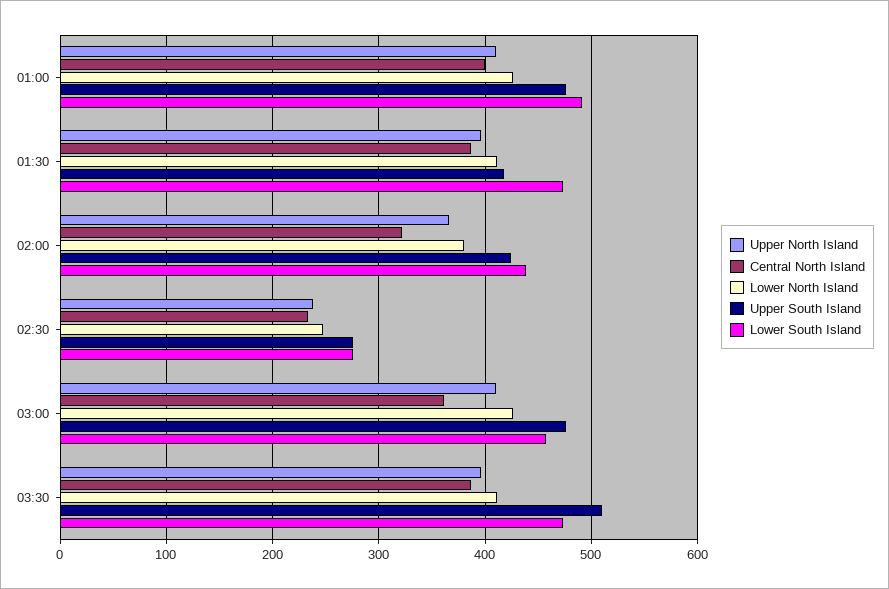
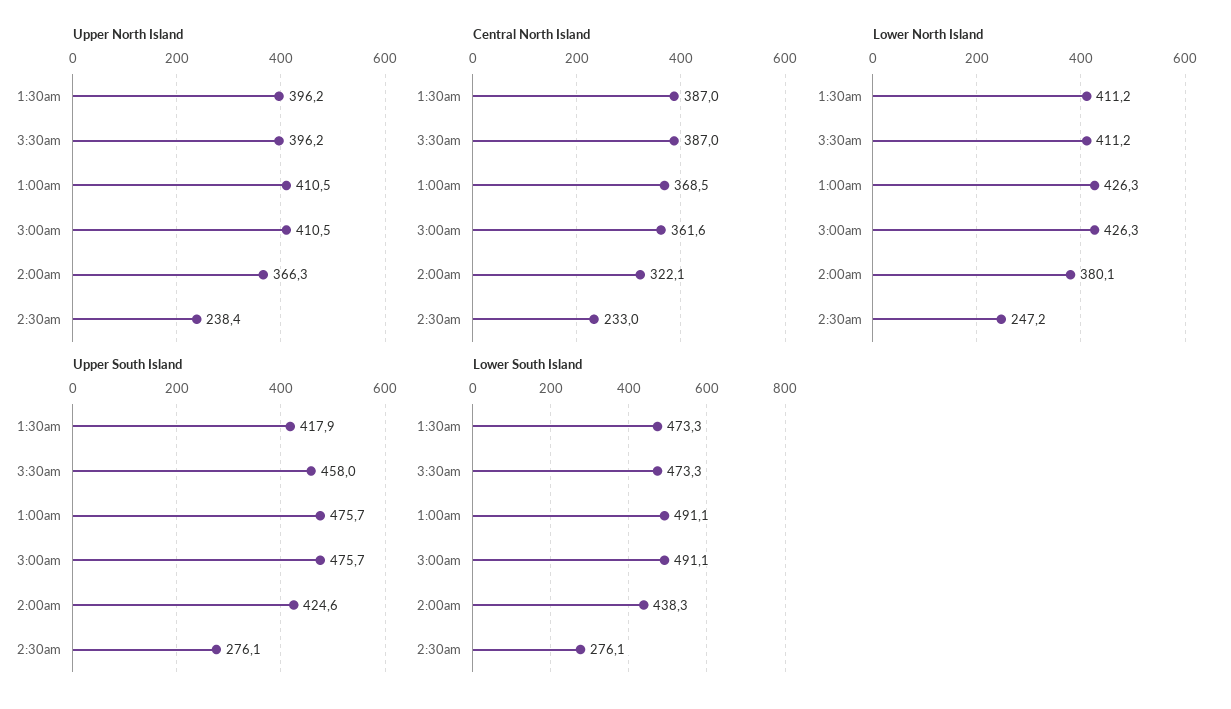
  {
    "Upper North Island": {
      "01:00": 410.5,
      "01:30": 396.2,
      "02:00": 366.3,
      "02:30": 238.4,
      "03:00": 410.5,
      "03:30": 396.2
    },
    "Central North Island": {
-     "01:00": 400,
+     "01:00": 368.5,
      "01:30": 387,
      "02:00": 322.1,
      "02:30": 233,
      "03:00": 361.6,
      "03:30": 387
    },
    "Lower North Island": {
      "01:00": 426.3,
      "01:30": 411.2,
      "02:00": 380.1,
      "02:30": 247.2,
      "03:00": 426.3,
      "03:30": 411.2
    },
    "Upper South Island": {
      "01:00": 475.7,
      "01:30": 417.9,
      "02:00": 424.6,
      "02:30": 276.1,
      "03:00": 475.7,
-     "03:30": 510
+     "03:30": 458
    },
    "Lower South Island": {
      "01:00": 491.1,
      "01:30": 473.3,
      "02:00": 438.3,
      "02:30": 276.1,
-     "03:00": 460,
+     "03:00": 491.1,
      "03:30": 473.3
    }
  }

